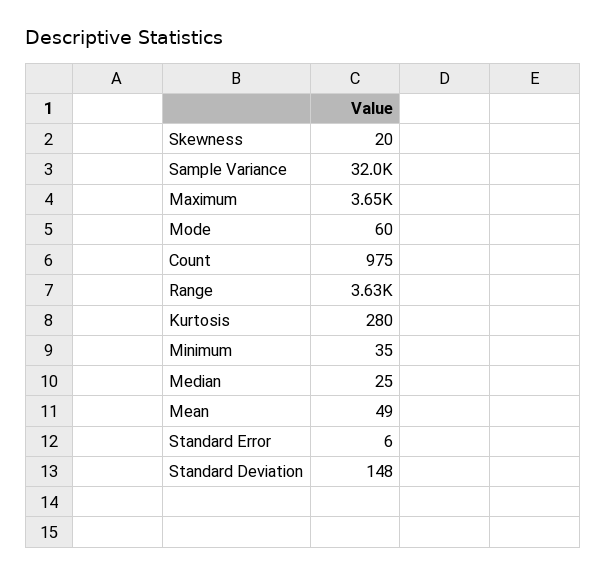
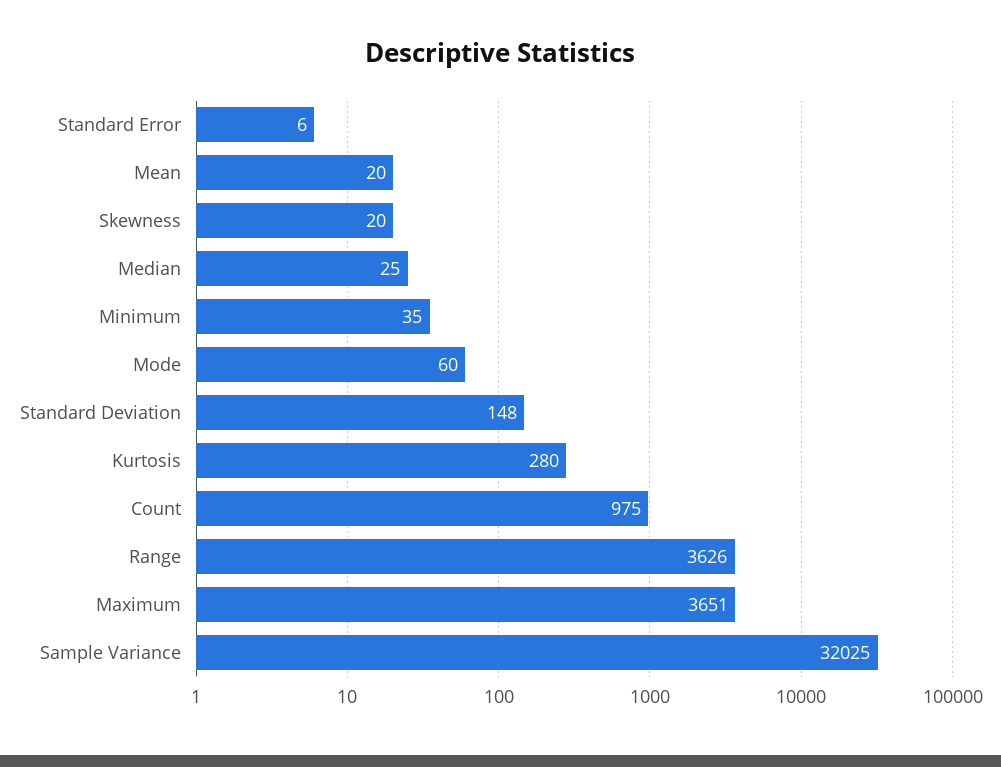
  {
    "Skewness": 20,
    "Sample Variance": 32025,
    "Maximum": 3651,
    "Mode": 60,
    "Count": 975,
    "Range": 3626,
    "Kurtosis": 280,
    "Minimum": 35,
    "Median": 25,
-   "Mean": 49,
+   "Mean": 20,
    "Standard Error": 6,
    "Standard Deviation": 148
  }

